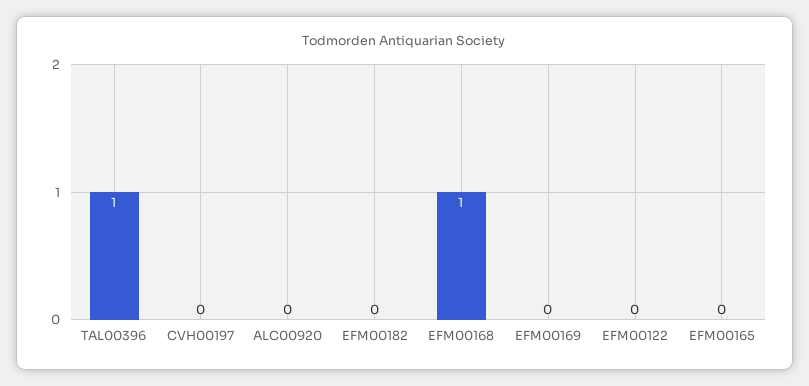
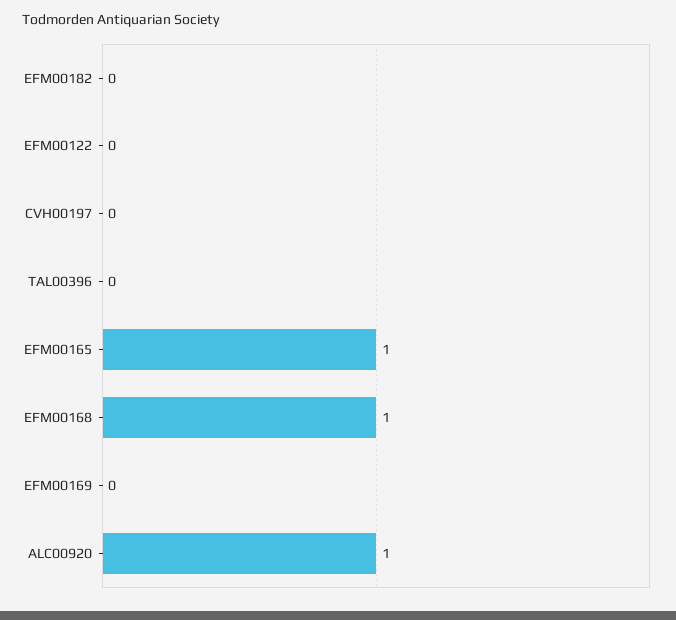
  {
-   "TAL00396": 1,
+   "TAL00396": 0,
    "CVH00197": 0,
-   "ALC00920": 0,
+   "ALC00920": 1,
    "EFM00182": 0,
    "EFM00168": 1,
    "EFM00169": 0,
    "EFM00122": 0,
-   "EFM00165": 0
+   "EFM00165": 1
  }

